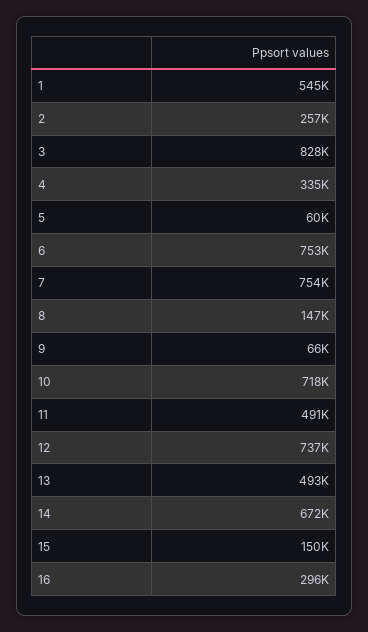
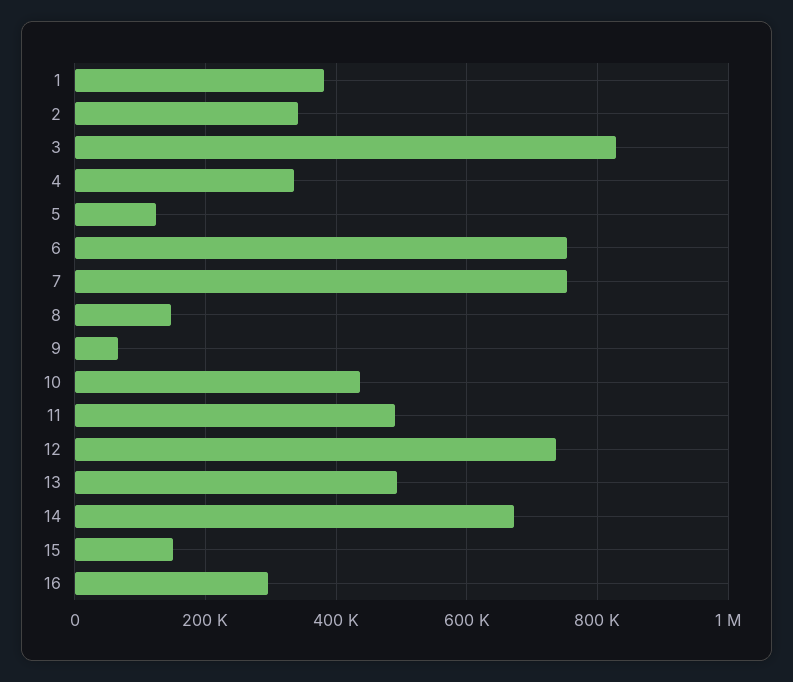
  {
-   "1": 545000,
+   "1": 380000,
-   "2": 257000,
+   "2": 340000,
    "3": 828000,
    "4": 335000,
-   "5": 60000,
+   "5": 120000,
    "6": 753000,
    "7": 754000,
    "8": 147000,
    "9": 66000,
-   "10": 718000,
+   "10": 440000,
    "11": 491000,
    "12": 737000,
    "13": 493000,
    "14": 672000,
    "15": 150000,
    "16": 296000
  }

